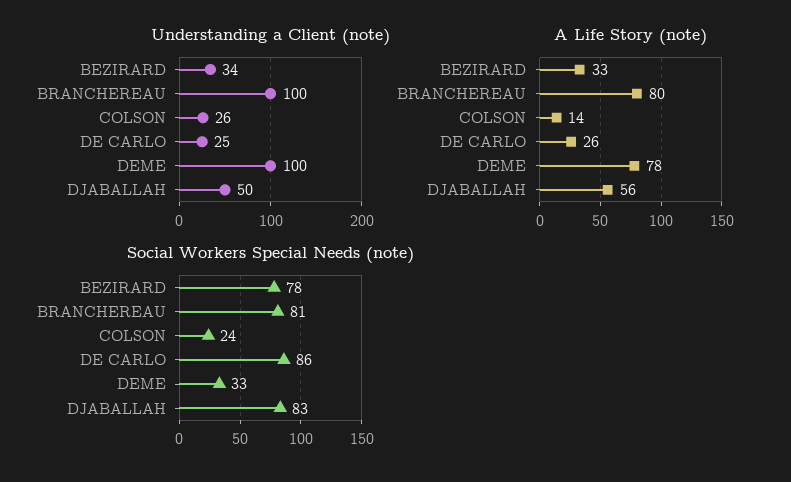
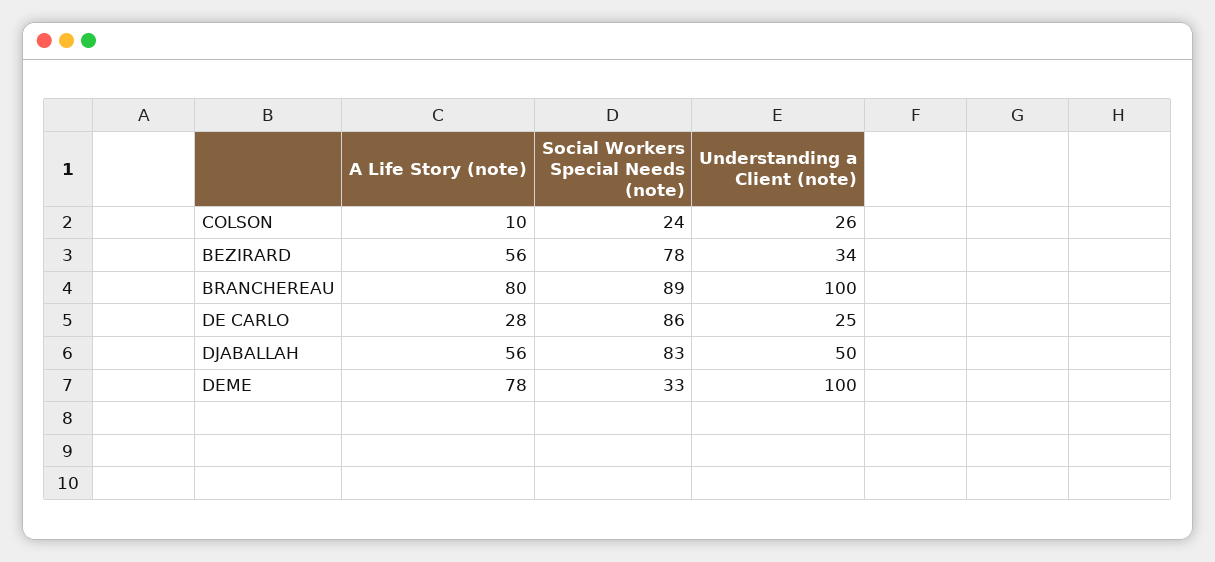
  {
    "Understanding a Client (note)": {
      "BEZIRARD": 34,
      "BRANCHEREAU": 100,
      "COLSON": 26,
      "DE CARLO": 25,
      "DEME": 100,
      "DJABALLAH": 50
    },
    "A Life Story (note)": {
-     "BEZIRARD": 33,
+     "BEZIRARD": 56,
      "BRANCHEREAU": 80,
-     "COLSON": 14,
+     "COLSON": 10,
-     "DE CARLO": 26,
+     "DE CARLO": 28,
      "DEME": 78,
      "DJABALLAH": 56
    },
    "Social Workers Special Needs (note)": {
      "BEZIRARD": 78,
-     "BRANCHEREAU": 81,
+     "BRANCHEREAU": 89,
      "COLSON": 24,
      "DE CARLO": 86,
      "DEME": 33,
      "DJABALLAH": 83
    }
  }

